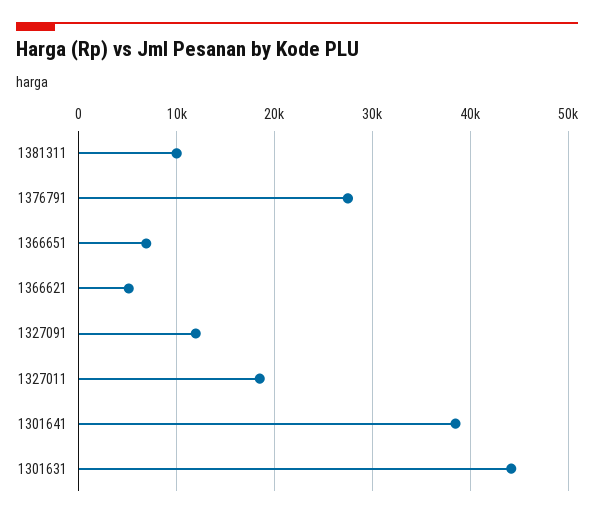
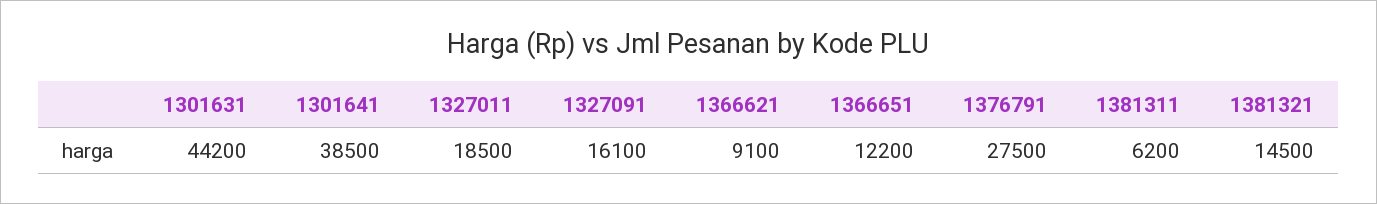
  {
-   "1381311": 10000,
+   "1381311": 6200,
    "1376791": 27500,
-   "1366651": 7000,
+   "1366651": 12200,
-   "1366621": 5000,
+   "1366621": 9100,
-   "1327091": 12000,
+   "1327091": 16100,
    "1327011": 18500,
    "1301641": 38500,
-   "1301631": 44200
+   "1301631": 44200,
+   "1381321": 14500
  }

